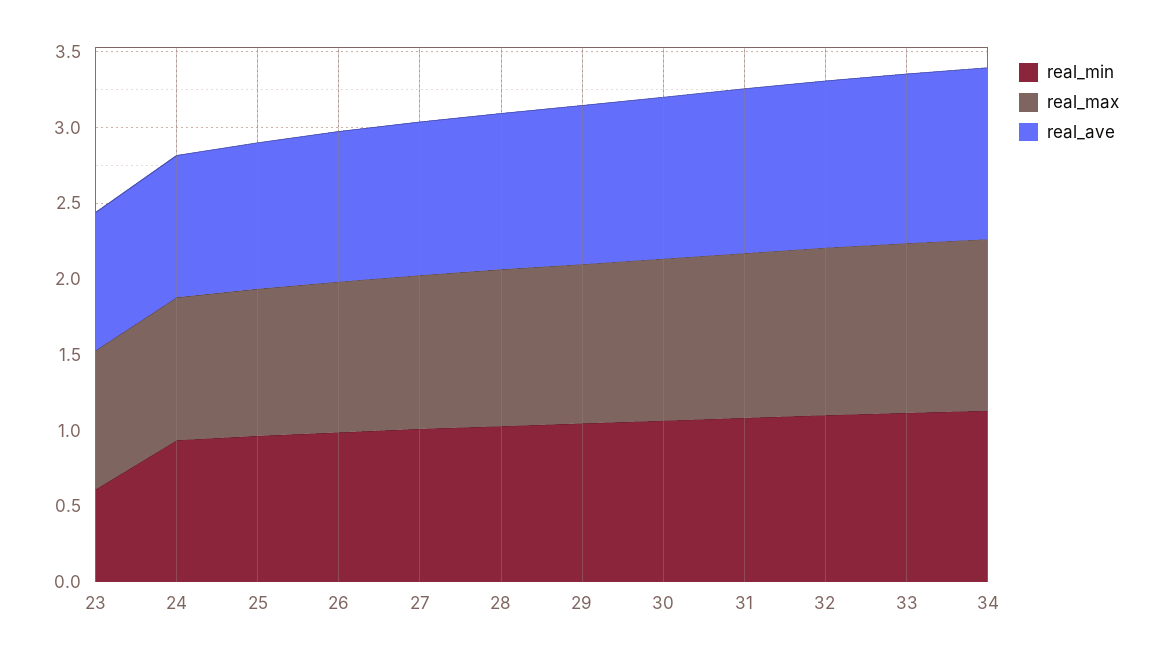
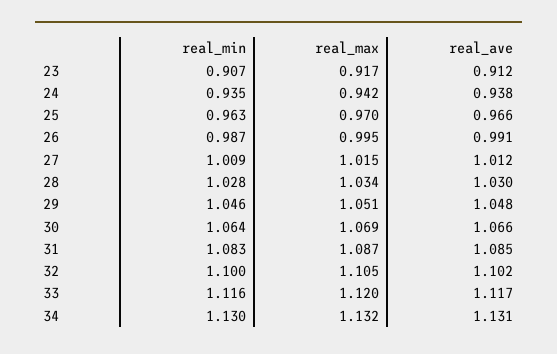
  {
    "real_min": {
-     "23": 0.6,
+     "23": 0.907,
      "24": 0.935,
      "25": 0.963,
      "26": 0.987,
      "27": 1.009,
      "28": 1.028,
      "29": 1.046,
      "30": 1.064,
      "31": 1.083,
      "32": 1.1,
      "33": 1.116,
      "34": 1.13
    },
    "real_max": {
      "23": 0.917,
      "24": 0.942,
      "25": 0.97,
      "26": 0.995,
      "27": 1.015,
      "28": 1.034,
      "29": 1.051,
      "30": 1.069,
      "31": 1.087,
      "32": 1.105,
      "33": 1.12,
      "34": 1.132
    },
    "real_ave": {
      "23": 0.912,
      "24": 0.938,
      "25": 0.966,
      "26": 0.991,
      "27": 1.012,
      "28": 1.03,
      "29": 1.048,
      "30": 1.066,
      "31": 1.085,
      "32": 1.102,
      "33": 1.117,
      "34": 1.131
    }
  }

